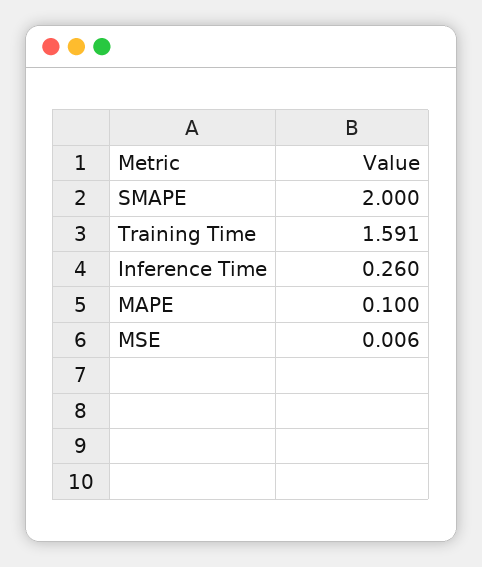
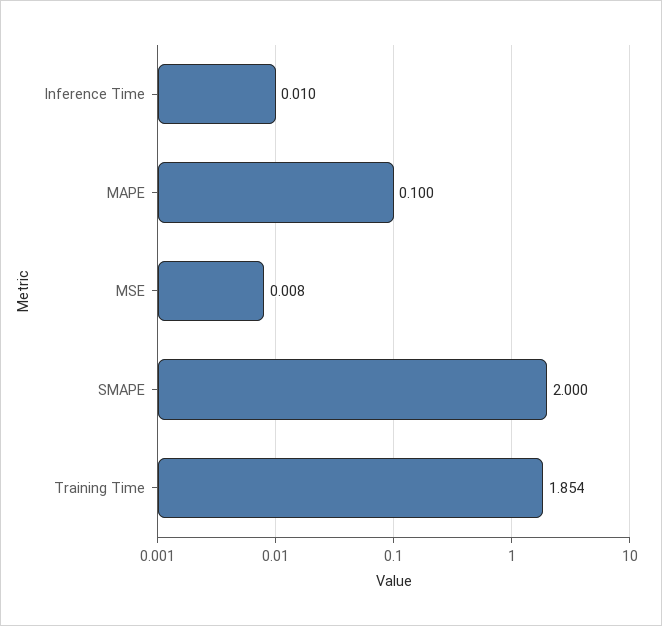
  {
    "SMAPE": 2,
-   "Training Time": 1.591,
+   "Training Time": 1.854,
-   "Inference Time": 0.26,
+   "Inference Time": 0.01,
    "MAPE": 0.1,
-   "MSE": 0.006
+   "MSE": 0.008
  }

